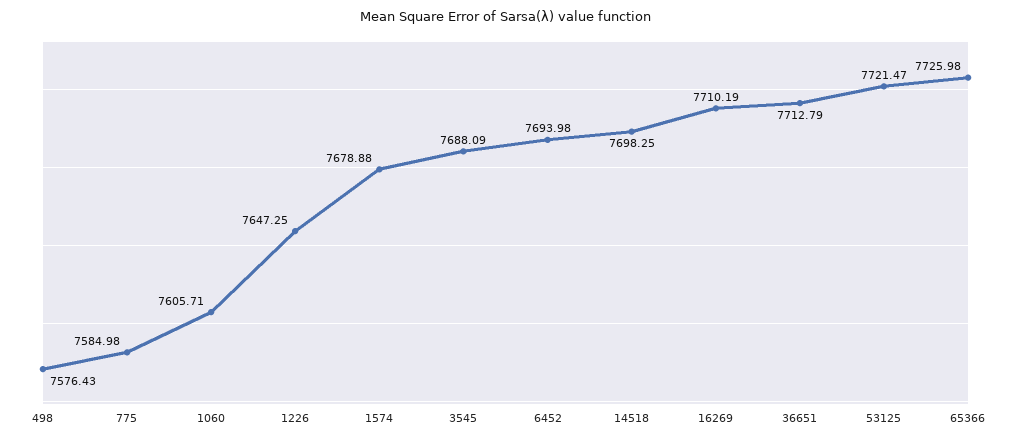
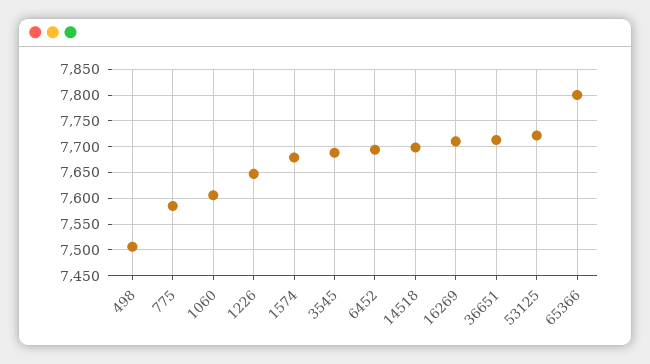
  {
-   "498": 7576.43,
+   "498": 7500,
    "775": 7584.98,
    "1060": 7605.71,
    "1226": 7647.25,
    "1574": 7678.88,
    "3545": 7688.09,
    "6452": 7693.98,
    "14518": 7698.25,
    "16269": 7710.19,
    "36651": 7712.79,
    "53125": 7721.47,
-   "65366": 7725.98
+   "65366": 7800
  }

